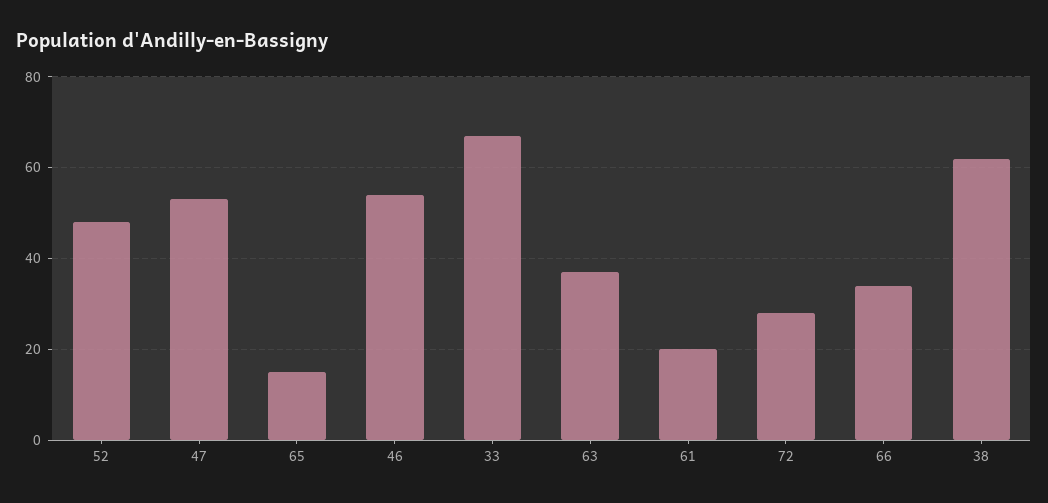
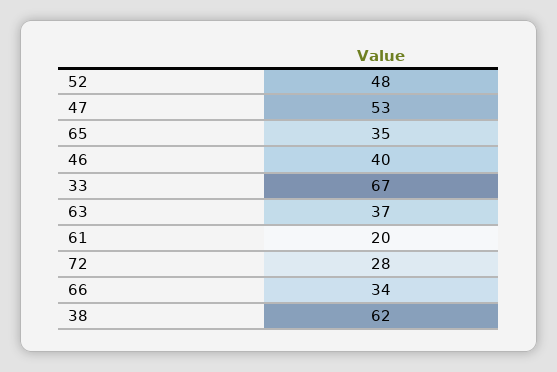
  {
    "52": 48,
    "47": 53,
-   "65": 15,
+   "65": 35,
-   "46": 55,
+   "46": 40,
    "33": 67,
    "63": 37,
    "61": 20,
    "72": 28,
    "66": 34,
    "38": 62
  }

